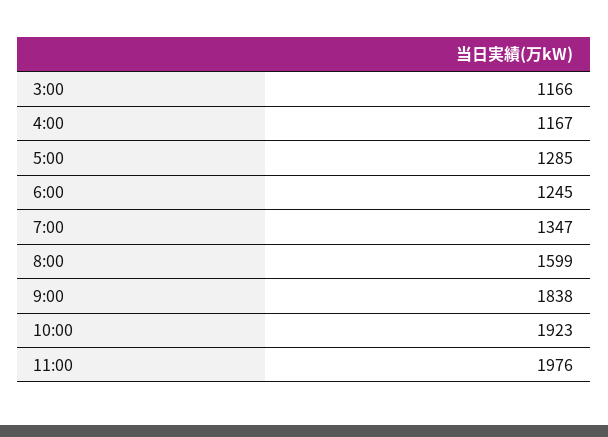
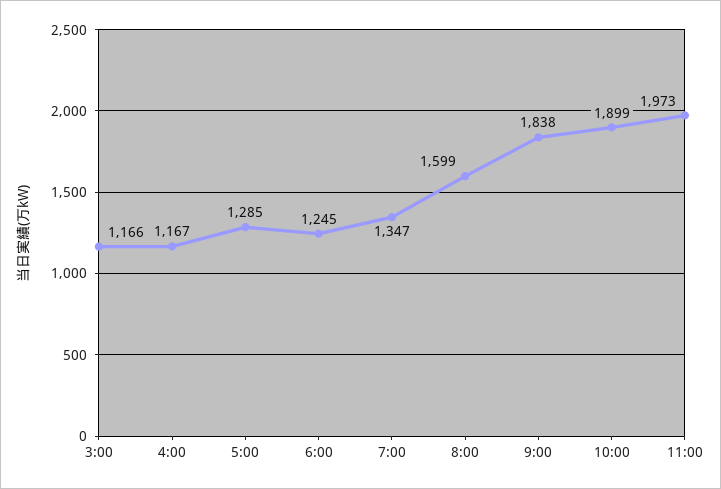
  {
    "3:00": 1166,
    "4:00": 1167,
    "5:00": 1285,
    "6:00": 1245,
    "7:00": 1347,
    "8:00": 1599,
    "9:00": 1838,
-   "10:00": 1923,
+   "10:00": 1899,
-   "11:00": 1976
+   "11:00": 1973
  }

